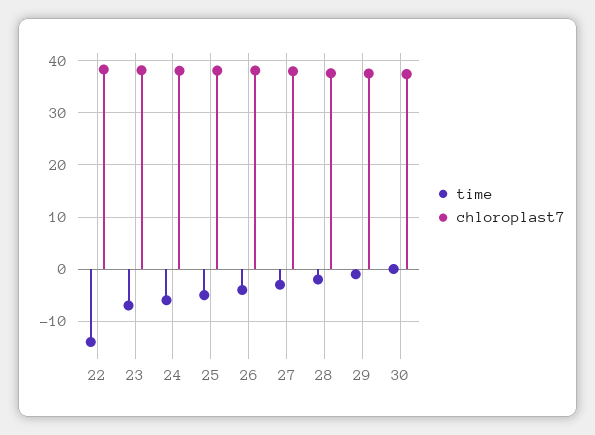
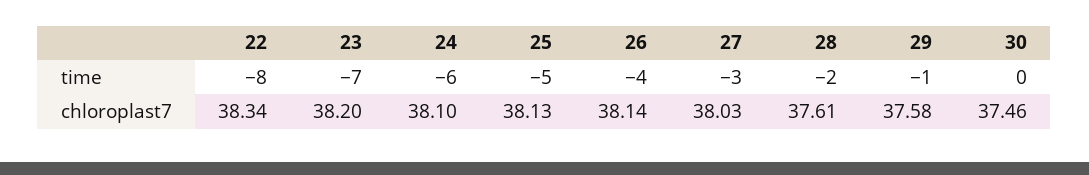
  {
    "time": {
-     "22": -14,
+     "22": -8,
      "23": -7,
      "24": -6,
      "25": -5,
      "26": -4,
      "27": -3,
      "28": -2,
      "29": -1,
      "30": 0
    },
    "chloroplast7": {
      "22": 38.34,
      "23": 38.2,
      "24": 38.1,
      "25": 38.13,
      "26": 38.14,
      "27": 38.03,
      "28": 37.61,
      "29": 37.58,
      "30": 37.46
    }
  }

